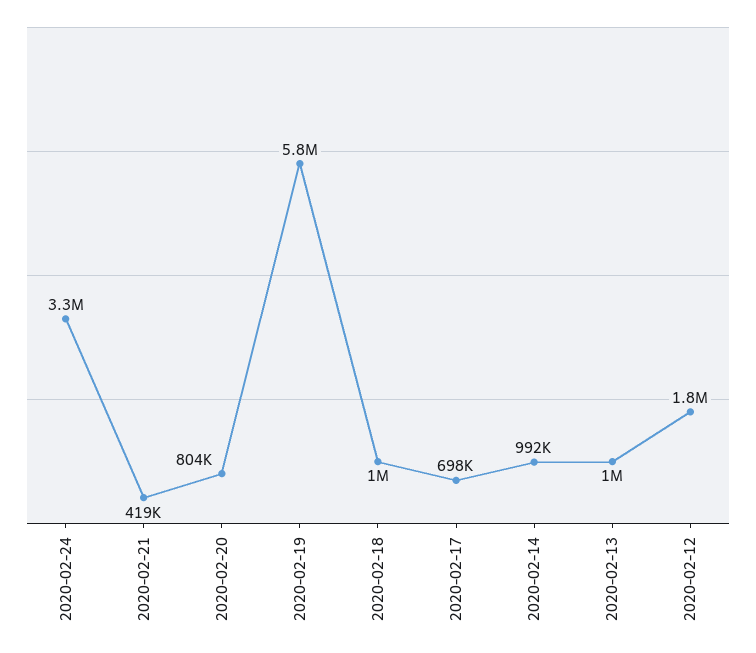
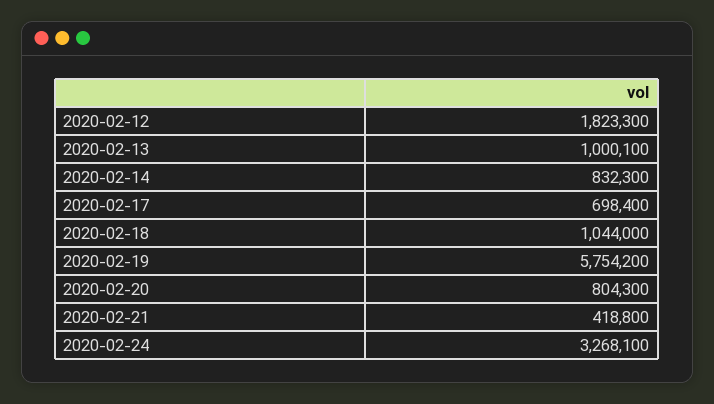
  {
    "2020-02-24": 3268100,
    "2020-02-21": 418800,
    "2020-02-20": 804300,
    "2020-02-19": 5754200,
    "2020-02-18": 1044000,
    "2020-02-17": 698400,
-   "2020-02-14": 992000,
+   "2020-02-14": 832300,
    "2020-02-13": 1000100,
    "2020-02-12": 1823300
  }

